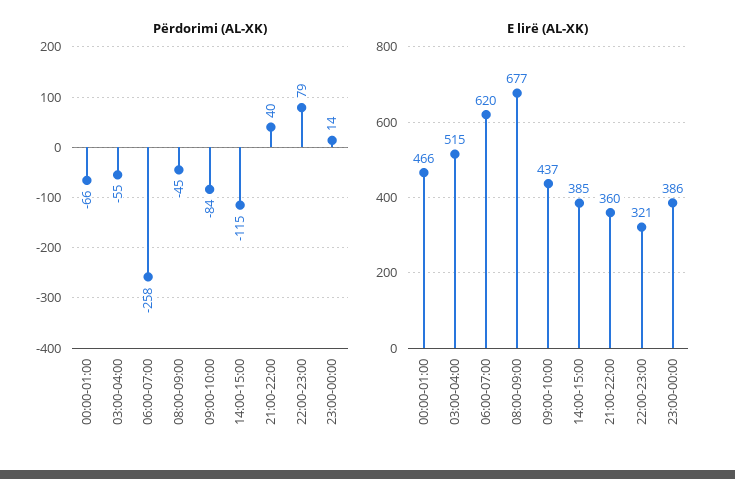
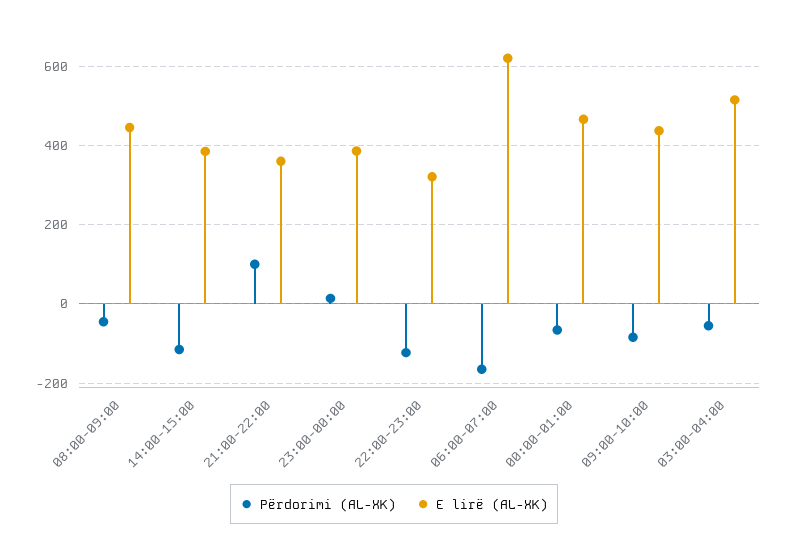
  {
    "Përdorimi (AL-XK)": {
      "00:00-01:00": -66,
      "03:00-04:00": -55,
-     "06:00-07:00": -258,
+     "06:00-07:00": -160,
      "08:00-09:00": -45,
      "09:00-10:00": -84,
      "14:00-15:00": -115,
-     "21:00-22:00": 40,
+     "21:00-22:00": 100,
-     "22:00-23:00": 79,
+     "22:00-23:00": -120,
      "23:00-00:00": 14
    },
    "E lirë (AL-XK)": {
      "00:00-01:00": 466,
      "03:00-04:00": 515,
      "06:00-07:00": 620,
-     "08:00-09:00": 677,
+     "08:00-09:00": 440,
      "09:00-10:00": 437,
      "14:00-15:00": 385,
      "21:00-22:00": 360,
      "22:00-23:00": 321,
      "23:00-00:00": 386
    }
  }

